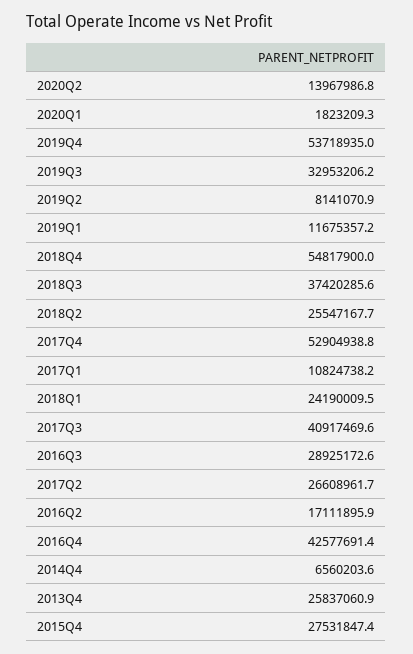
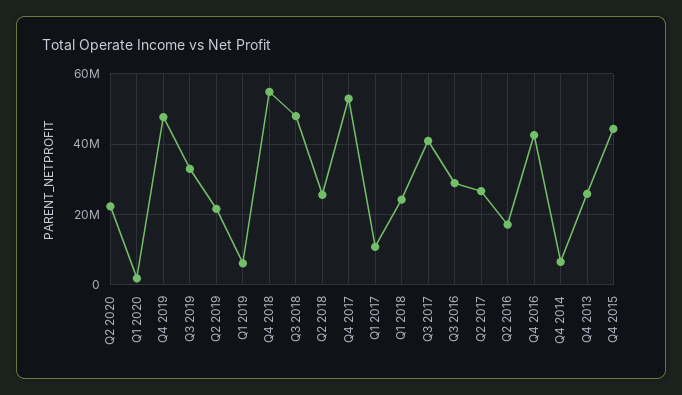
  {
-   "2020Q2": 13967986.8,
+   "2020Q2": 22000000,
    "2020Q1": 1823209.3,
-   "2019Q4": 53718935,
+   "2019Q4": 48000000,
    "2019Q3": 32953206.2,
-   "2019Q2": 8141070.9,
+   "2019Q2": 22000000,
-   "2019Q1": 11675357.2,
+   "2019Q1": 6000000,
    "2018Q4": 54817900,
-   "2018Q3": 37420285.6,
+   "2018Q3": 48000000,
    "2018Q2": 25547167.7,
    "2017Q4": 52904938.8,
    "2017Q1": 10824738.2,
    "2018Q1": 24190009.5,
    "2017Q3": 40917469.6,
    "2016Q3": 28925172.6,
    "2017Q2": 26608961.7,
    "2016Q2": 17111895.9,
    "2016Q4": 42577691.4,
    "2014Q4": 6560203.6,
    "2013Q4": 25837060.9,
-   "2015Q4": 27531847.4
+   "2015Q4": 44000000
  }

